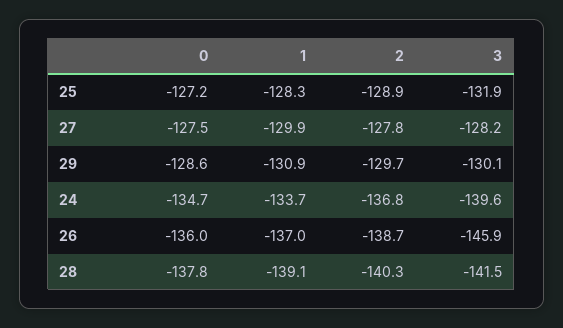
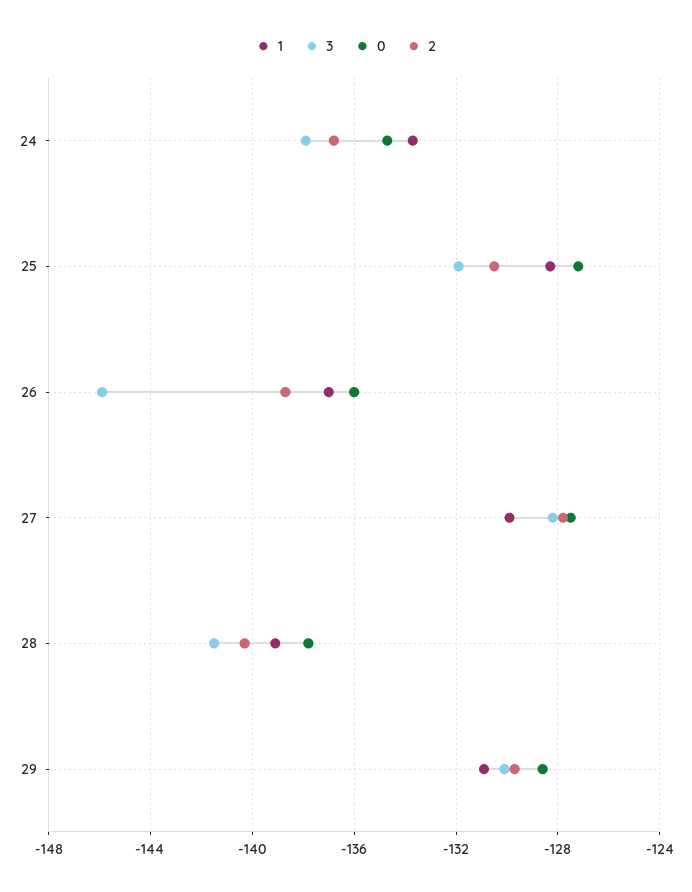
  {
    "0": {
      "25": -127.2,
      "27": -127.5,
      "29": -128.6,
      "24": -134.7,
      "26": -136,
      "28": -137.8
    },
    "1": {
      "25": -128.3,
      "27": -129.9,
      "29": -130.9,
      "24": -133.7,
      "26": -137,
      "28": -139.1
    },
    "2": {
-     "25": -128.9,
+     "25": -130.5,
      "27": -127.8,
      "29": -129.7,
      "24": -136.8,
      "26": -138.7,
      "28": -140.3
    },
    "3": {
      "25": -131.9,
      "27": -128.2,
      "29": -130.1,
-     "24": -139.6,
+     "24": -138,
      "26": -145.9,
      "28": -141.5
    }
  }

